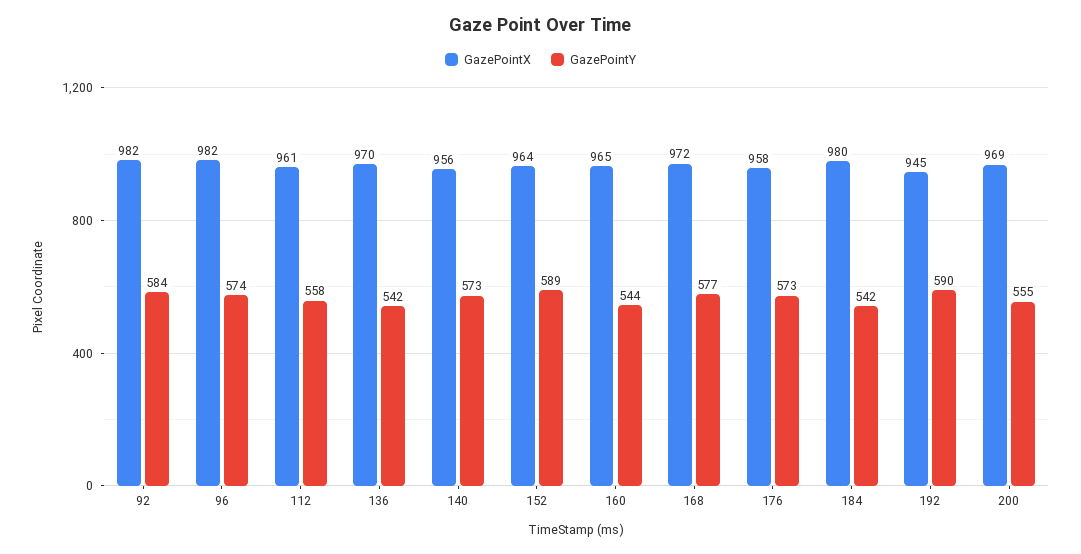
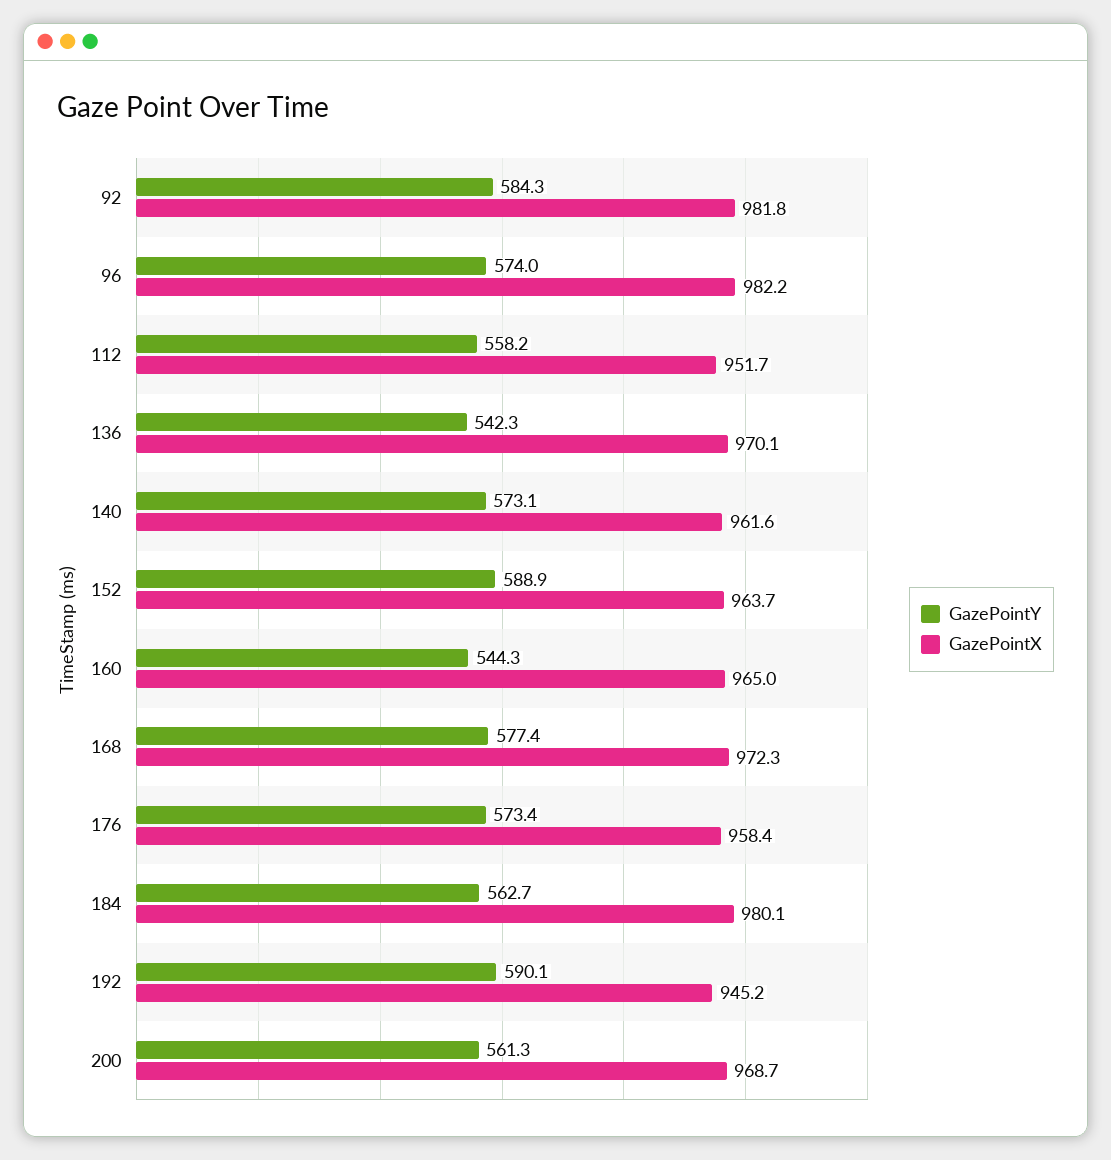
  {
    "GazePointX": {
      "92": 981.8,
      "96": 982.2,
-     "112": 961,
+     "112": 951.7,
      "136": 970.1,
-     "140": 956,
+     "140": 961.6,
      "152": 963.7,
      "160": 965,
      "168": 972.3,
      "176": 958.4,
      "184": 980.1,
      "192": 945.2,
      "200": 968.7
    },
    "GazePointY": {
      "92": 584.3,
      "96": 574,
      "112": 558.2,
      "136": 542.3,
      "140": 573.1,
      "152": 588.9,
      "160": 544.3,
      "168": 577.4,
      "176": 573.4,
-     "184": 542,
+     "184": 562.7,
      "192": 590.1,
-     "200": 555
+     "200": 561.3
    }
  }

